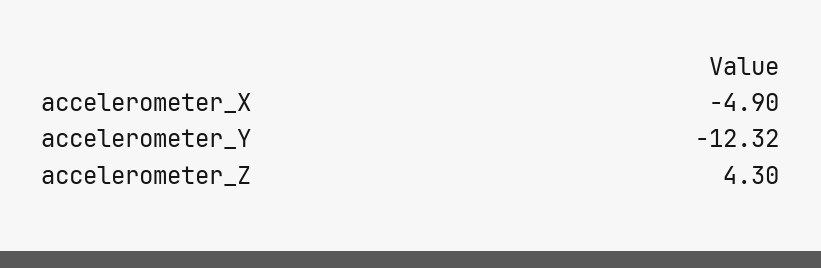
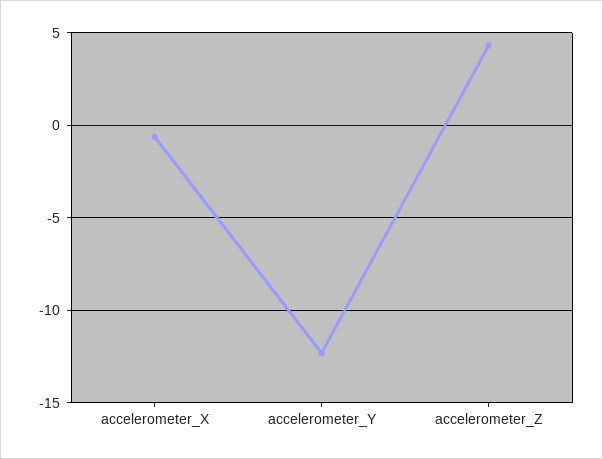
  {
-   "accelerometer_X": -4.9,
+   "accelerometer_X": -0.5,
    "accelerometer_Y": -12.32,
    "accelerometer_Z": 4.3
  }

